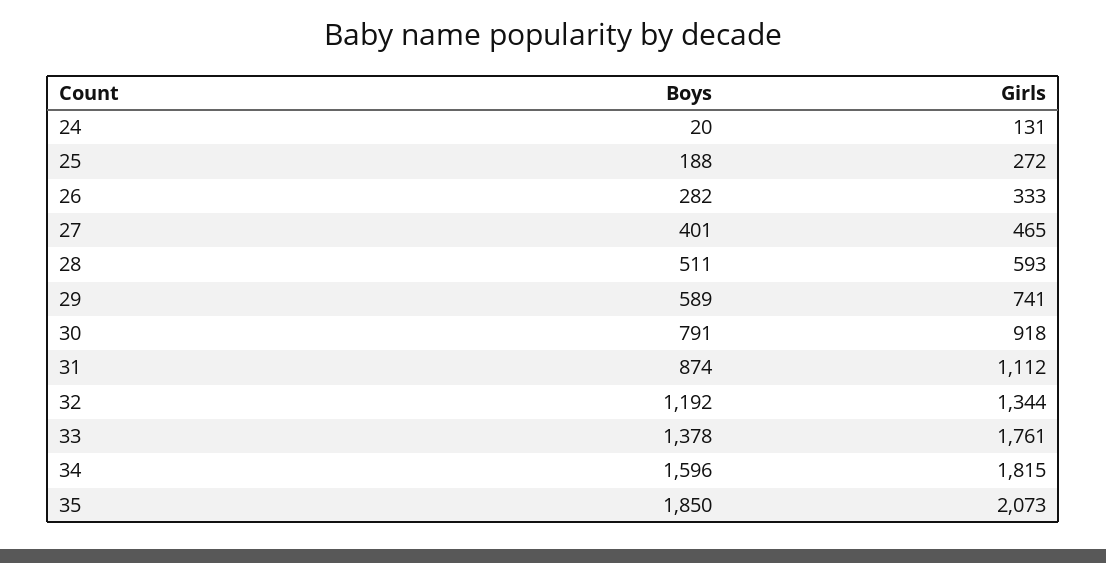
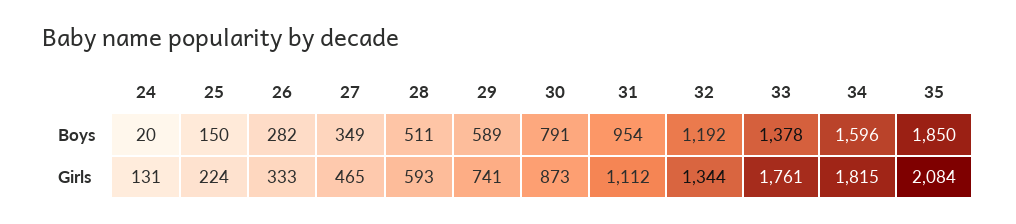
  {
    "Boys": {
      "24": 20,
-     "25": 188,
+     "25": 150,
      "26": 282,
-     "27": 401,
+     "27": 349,
      "28": 511,
      "29": 589,
      "30": 791,
-     "31": 874,
+     "31": 954,
      "32": 1192,
      "33": 1378,
      "34": 1596,
      "35": 1850
    },
    "Girls": {
      "24": 131,
-     "25": 272,
+     "25": 224,
      "26": 333,
      "27": 465,
      "28": 593,
      "29": 741,
-     "30": 918,
+     "30": 873,
      "31": 1112,
      "32": 1344,
      "33": 1761,
      "34": 1815,
-     "35": 2073
+     "35": 2084
    }
  }

